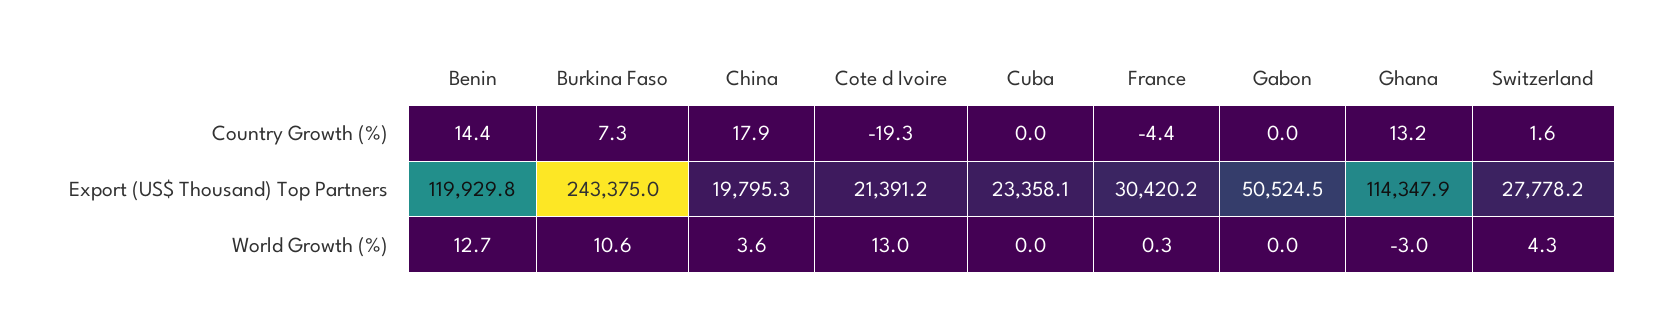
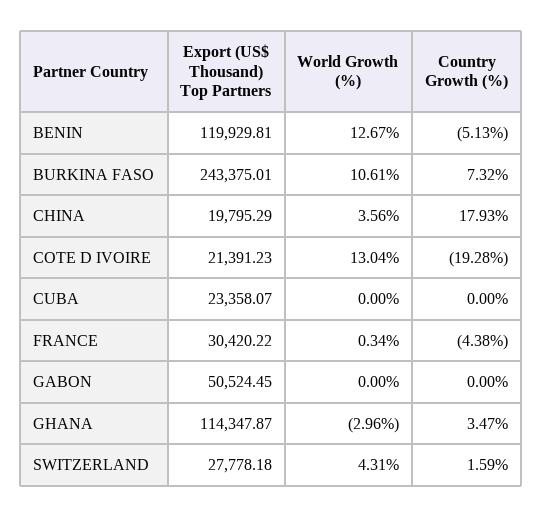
  {
    "Benin": {
-     "Country Growth (%)": 14.4,
+     "Country Growth (%)": -5.13,
      "Export (US$ Thousand) Top Partners": 119929.81,
      "World Growth (%)": 12.67
    },
    "Burkina Faso": {
      "Country Growth (%)": 7.32,
      "Export (US$ Thousand) Top Partners": 243375.01,
      "World Growth (%)": 10.61
    },
    "China": {
      "Country Growth (%)": 17.93,
      "Export (US$ Thousand) Top Partners": 19795.29,
      "World Growth (%)": 3.56
    },
    "Cote d Ivoire": {
      "Country Growth (%)": -19.28,
      "Export (US$ Thousand) Top Partners": 21391.23,
      "World Growth (%)": 13.04
    },
    "Cuba": {
      "Country Growth (%)": 0,
      "Export (US$ Thousand) Top Partners": 23358.07,
      "World Growth (%)": 0
    },
    "France": {
      "Country Growth (%)": -4.38,
      "Export (US$ Thousand) Top Partners": 30420.22,
      "World Growth (%)": 0.34
    },
    "Gabon": {
      "Country Growth (%)": 0,
      "Export (US$ Thousand) Top Partners": 50524.45,
      "World Growth (%)": 0
    },
    "Ghana": {
-     "Country Growth (%)": 13.2,
+     "Country Growth (%)": 3.47,
      "Export (US$ Thousand) Top Partners": 114347.87,
      "World Growth (%)": -2.96
    },
    "Switzerland": {
      "Country Growth (%)": 1.59,
      "Export (US$ Thousand) Top Partners": 27778.18,
      "World Growth (%)": 4.31
    }
  }

